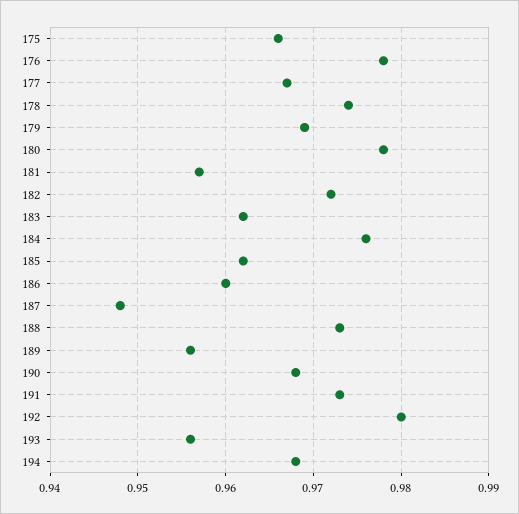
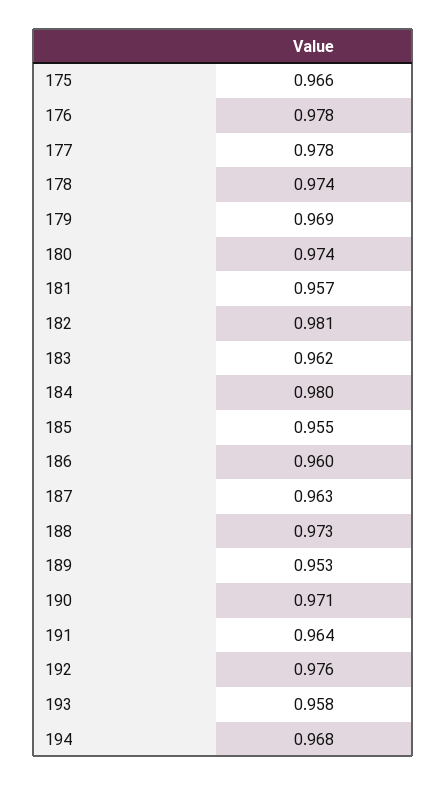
  {
    "175": 0.966,
    "176": 0.978,
-   "177": 0.967,
+   "177": 0.978,
    "178": 0.974,
    "179": 0.969,
-   "180": 0.978,
+   "180": 0.974,
    "181": 0.957,
-   "182": 0.972,
+   "182": 0.981,
    "183": 0.962,
-   "184": 0.976,
+   "184": 0.98,
-   "185": 0.962,
+   "185": 0.955,
    "186": 0.96,
-   "187": 0.948,
+   "187": 0.963,
    "188": 0.973,
-   "189": 0.956,
+   "189": 0.953,
-   "190": 0.968,
+   "190": 0.971,
-   "191": 0.973,
+   "191": 0.964,
-   "192": 0.98,
+   "192": 0.976,
-   "193": 0.956,
+   "193": 0.958,
    "194": 0.968
  }

